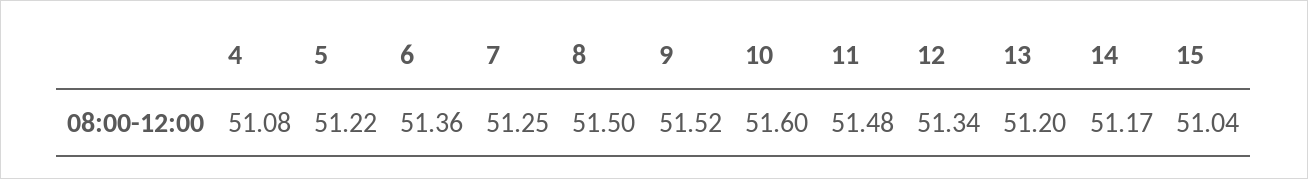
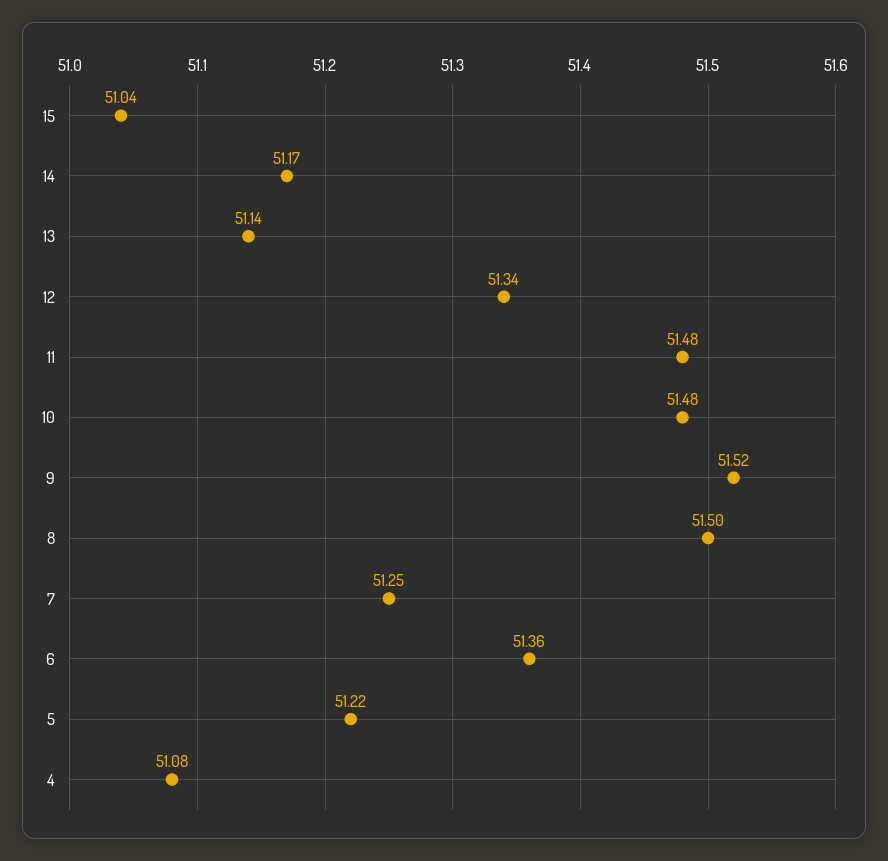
  {
    "4": 51.08,
    "5": 51.22,
    "6": 51.36,
    "7": 51.25,
    "8": 51.5,
    "9": 51.52,
-   "10": 51.6,
+   "10": 51.48,
    "11": 51.48,
    "12": 51.34,
-   "13": 51.2,
+   "13": 51.14,
    "14": 51.17,
    "15": 51.04
  }

